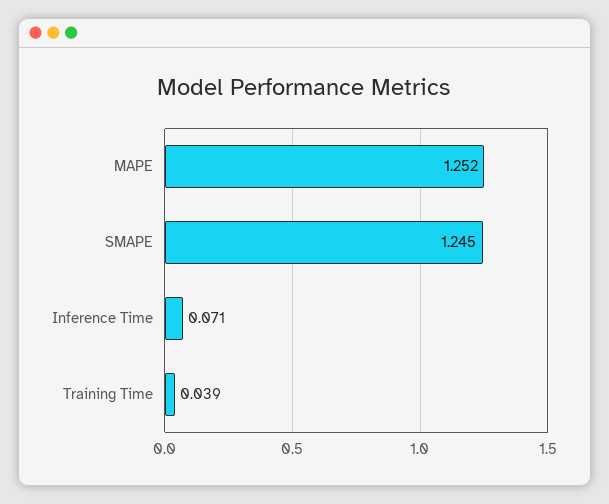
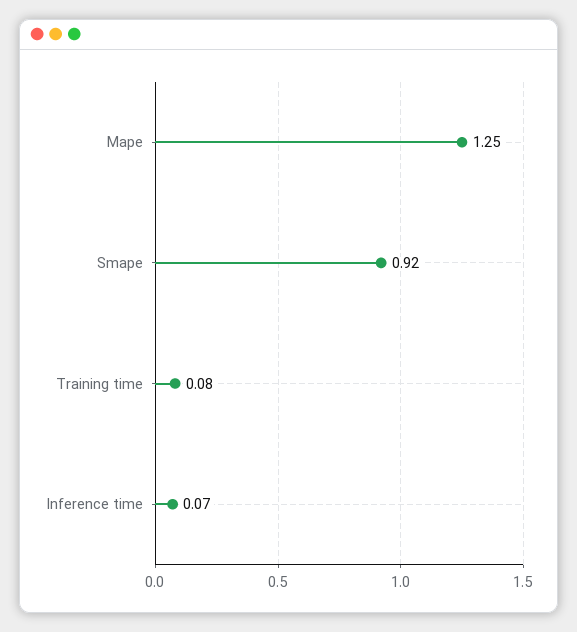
  {
    "MAPE": 1.252,
-   "SMAPE": 1.245,
+   "SMAPE": 0.92,
    "Inference Time": 0.071,
-   "Training Time": 0.039
+   "Training Time": 0.08
  }

